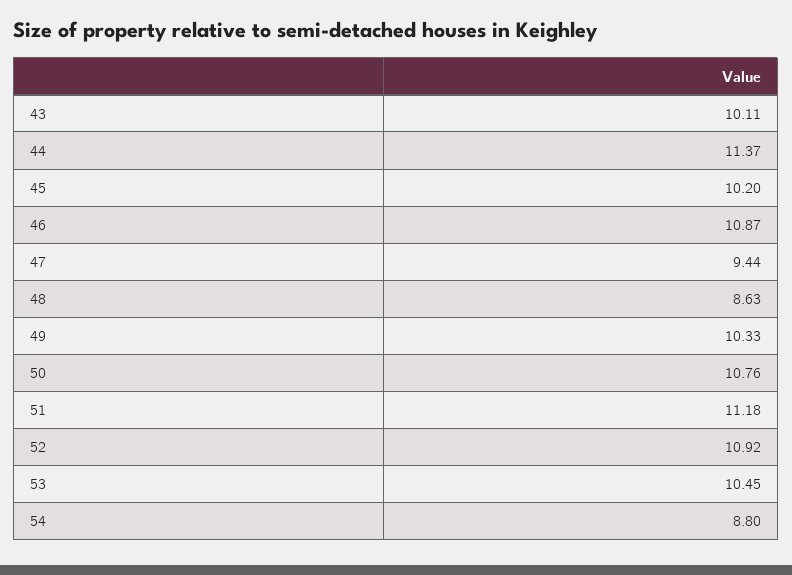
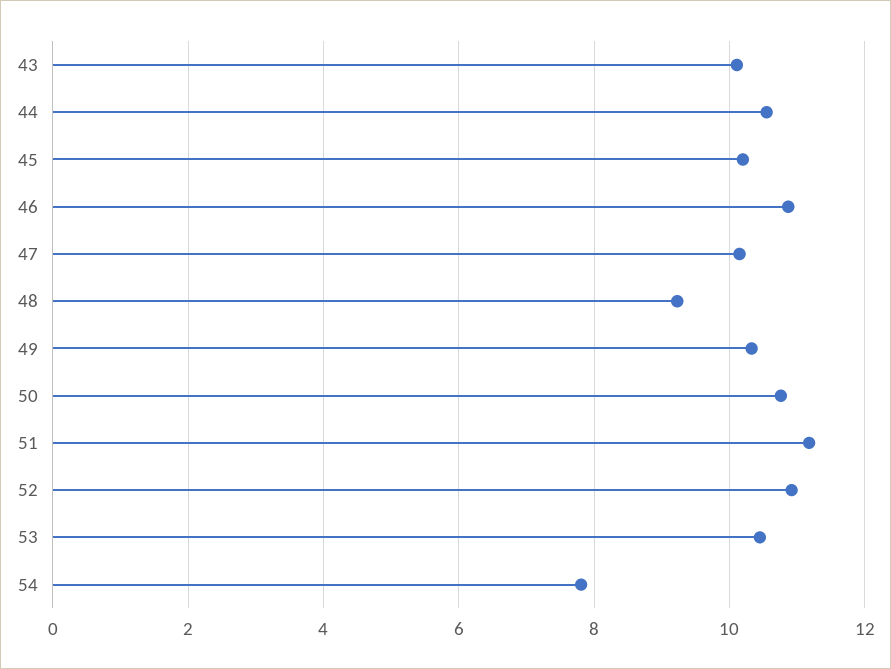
  {
    "43": 10.11,
-   "44": 11.37,
+   "44": 10.6,
    "45": 10.2,
    "46": 10.87,
-   "47": 9.44,
+   "47": 10.2,
-   "48": 8.63,
+   "48": 9.2,
    "49": 10.33,
    "50": 10.76,
    "51": 11.18,
    "52": 10.92,
    "53": 10.45,
-   "54": 8.8
+   "54": 7.8
  }

